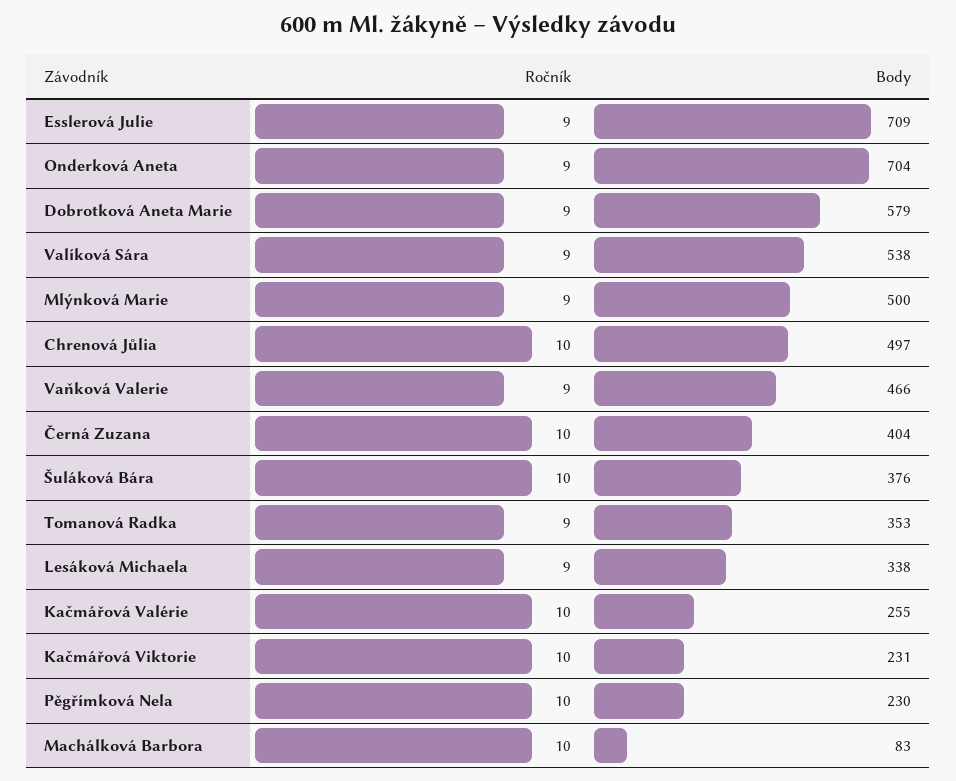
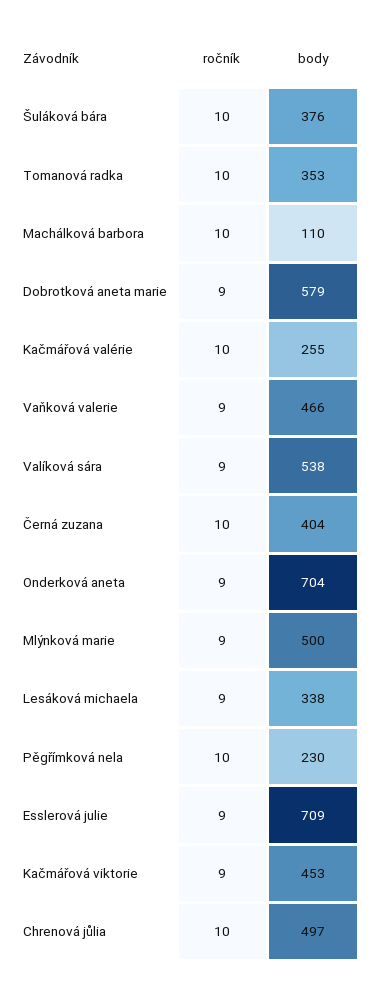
  {
    "Ročník": {
      "Esslerová Julie": 9,
      "Onderková Aneta": 9,
      "Dobrotková Aneta Marie": 9,
      "Valíková Sára": 9,
      "Mlýnková Marie": 9,
      "Chrenová Jůlia": 10,
      "Vaňková Valerie": 9,
      "Černá Zuzana": 10,
      "Šuláková Bára": 10,
-     "Tomanová Radka": 9,
+     "Tomanová Radka": 10,
      "Lesáková Michaela": 9,
      "Kačmářová Valérie": 10,
-     "Kačmářová Viktorie": 10,
+     "Kačmářová Viktorie": 9,
      "Pěgřímková Nela": 10,
      "Machálková Barbora": 10
    },
    "Body": {
      "Esslerová Julie": 709,
      "Onderková Aneta": 704,
      "Dobrotková Aneta Marie": 579,
      "Valíková Sára": 538,
      "Mlýnková Marie": 500,
      "Chrenová Jůlia": 497,
      "Vaňková Valerie": 466,
      "Černá Zuzana": 404,
      "Šuláková Bára": 376,
      "Tomanová Radka": 353,
      "Lesáková Michaela": 338,
      "Kačmářová Valérie": 255,
-     "Kačmářová Viktorie": 231,
+     "Kačmářová Viktorie": 453,
      "Pěgřímková Nela": 230,
-     "Machálková Barbora": 83
+     "Machálková Barbora": 110
    }
  }

